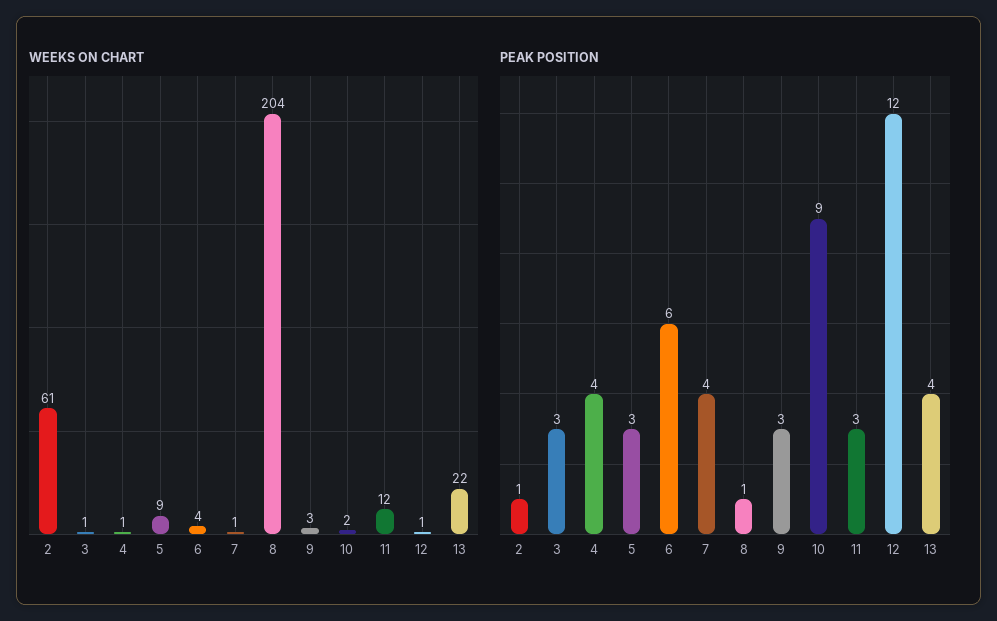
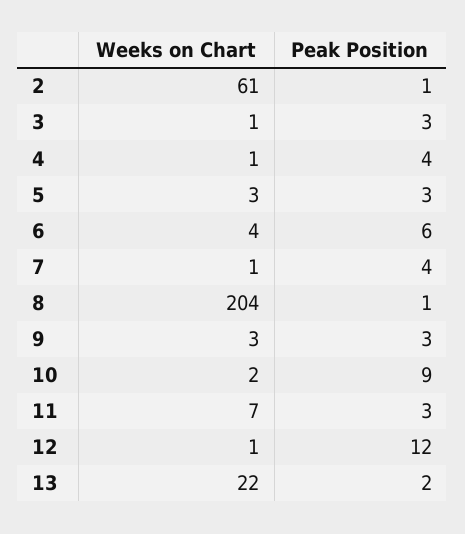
  {
    "WEEKS ON CHART": {
      "2": 61,
      "3": 1,
      "4": 1,
-     "5": 9,
+     "5": 3,
      "6": 4,
      "7": 1,
      "8": 204,
      "9": 3,
      "10": 2,
-     "11": 12,
+     "11": 7,
      "12": 1,
      "13": 22
    },
    "PEAK POSITION": {
      "2": 1,
      "3": 3,
      "4": 4,
      "5": 3,
      "6": 6,
      "7": 4,
      "8": 1,
      "9": 3,
      "10": 9,
      "11": 3,
      "12": 12,
-     "13": 4
+     "13": 2
    }
  }

